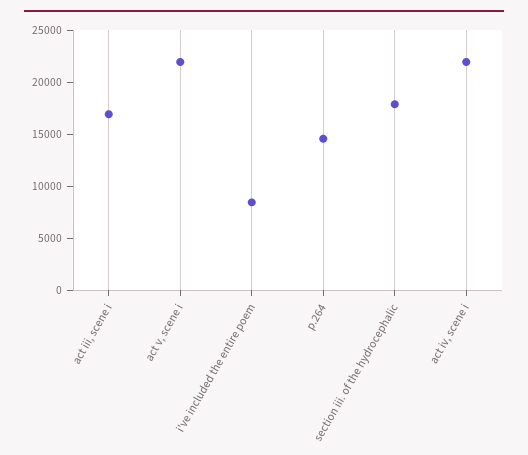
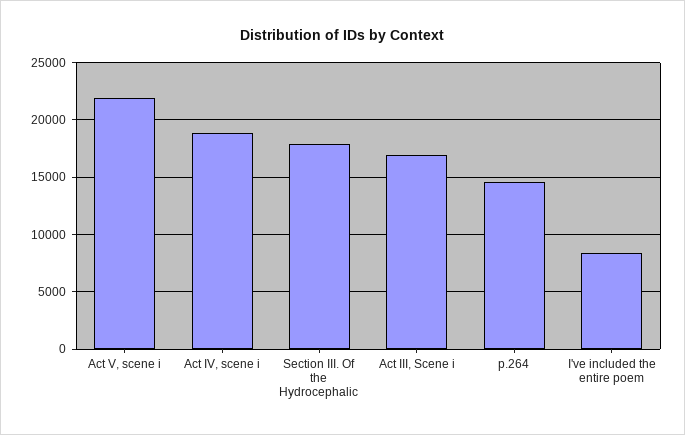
  {
    "act iii, scene i": 17000,
    "act v, scene i": 22000,
    "i've included the entire poem": 8000,
    "p.264": 15000,
    "section iii. of the hydrocephalic": 18000,
-   "act iv, scene i": 22000
+   "act iv, scene i": 19000
  }

